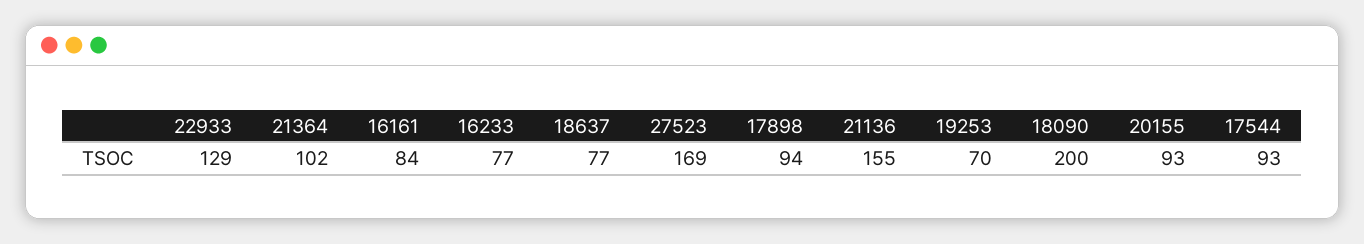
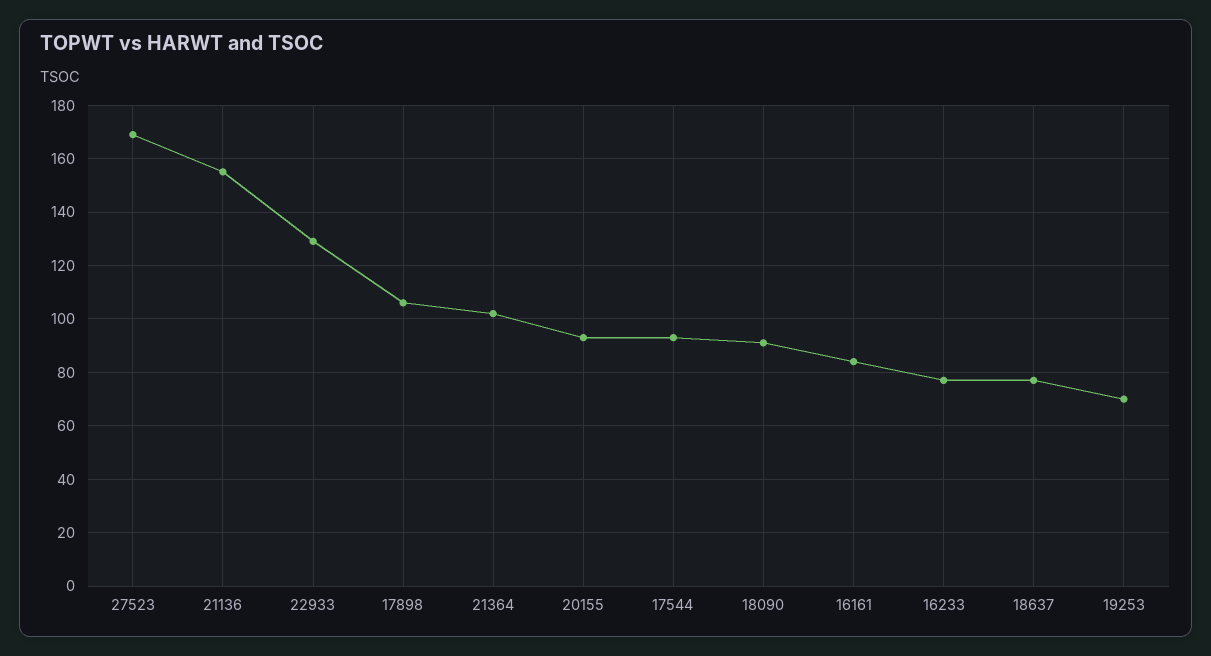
  {
    "22933": 129,
    "21364": 102,
    "16161": 84,
    "16233": 77,
    "18637": 77,
    "27523": 169,
-   "17898": 94,
+   "17898": 105,
    "21136": 155,
    "19253": 70,
-   "18090": 200,
+   "18090": 90,
    "20155": 93,
    "17544": 93
  }

